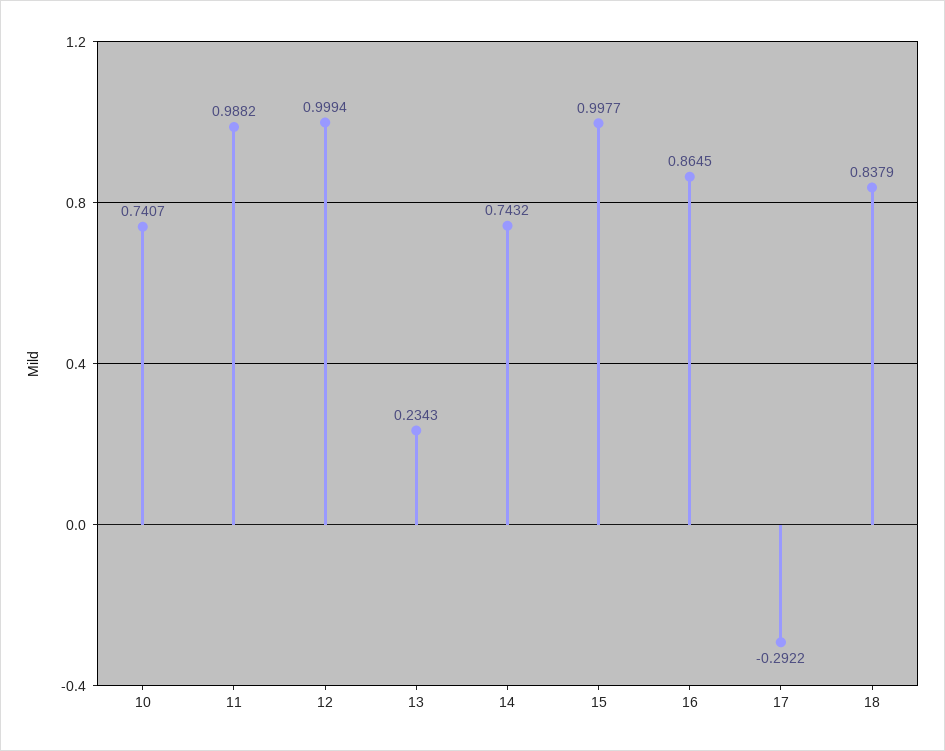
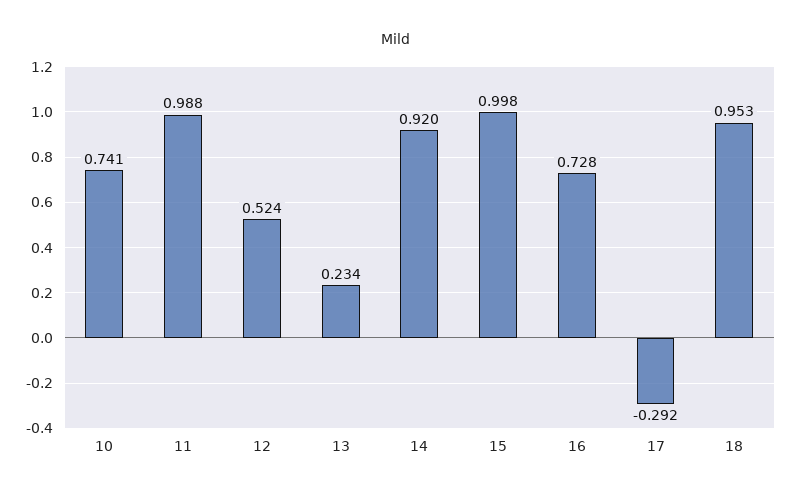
  {
    "10": 0.7407,
    "11": 0.9882,
-   "12": 0.9994,
+   "12": 0.524,
    "13": 0.2343,
-   "14": 0.7432,
+   "14": 0.92,
    "15": 0.9977,
-   "16": 0.8645,
+   "16": 0.728,
    "17": -0.2922,
-   "18": 0.8379
+   "18": 0.953
  }

